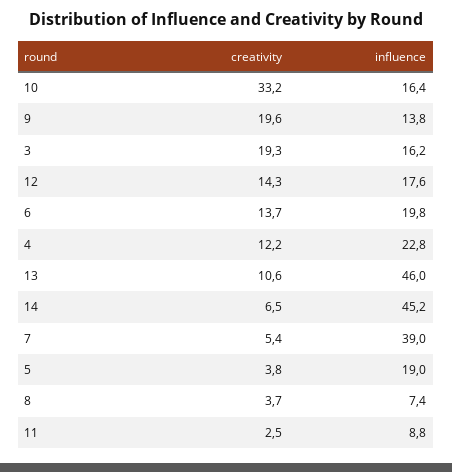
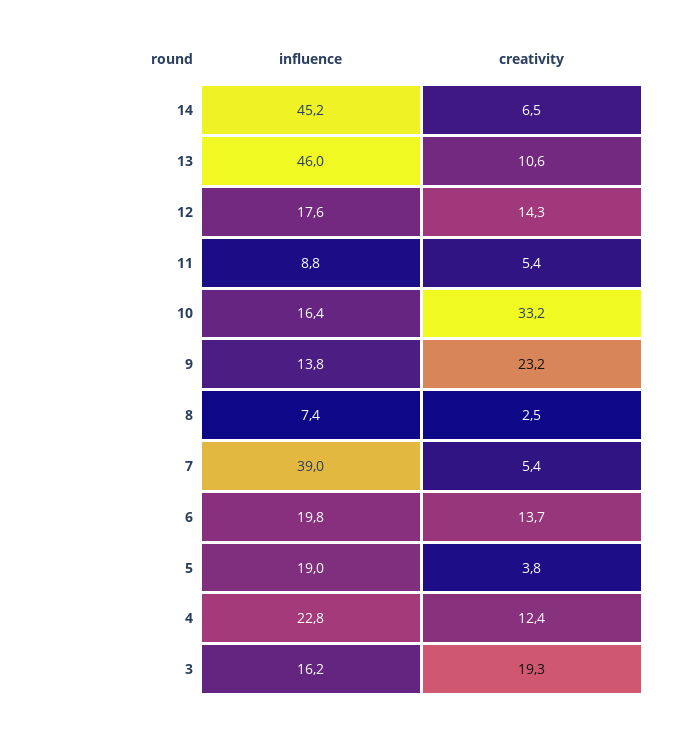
  {
    "creativity": {
      "10": 33.2,
-     "9": 19.6,
+     "9": 23.2,
      "3": 19.3,
      "12": 14.3,
      "6": 13.7,
-     "4": 12.2,
+     "4": 12.4,
      "13": 10.6,
      "14": 6.5,
      "7": 5.4,
      "5": 3.8,
-     "8": 3.7,
+     "8": 2.5,
-     "11": 2.5
+     "11": 5.4
    },
    "influence": {
      "10": 16.4,
      "9": 13.8,
      "3": 16.2,
      "12": 17.6,
      "6": 19.8,
      "4": 22.8,
      "13": 46,
      "14": 45.2,
      "7": 39,
      "5": 19,
      "8": 7.4,
      "11": 8.8
    }
  }

